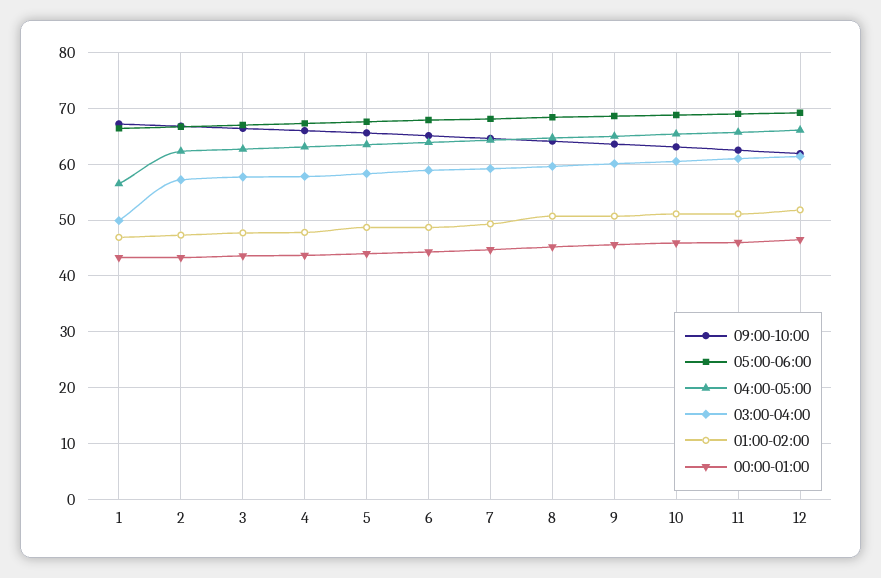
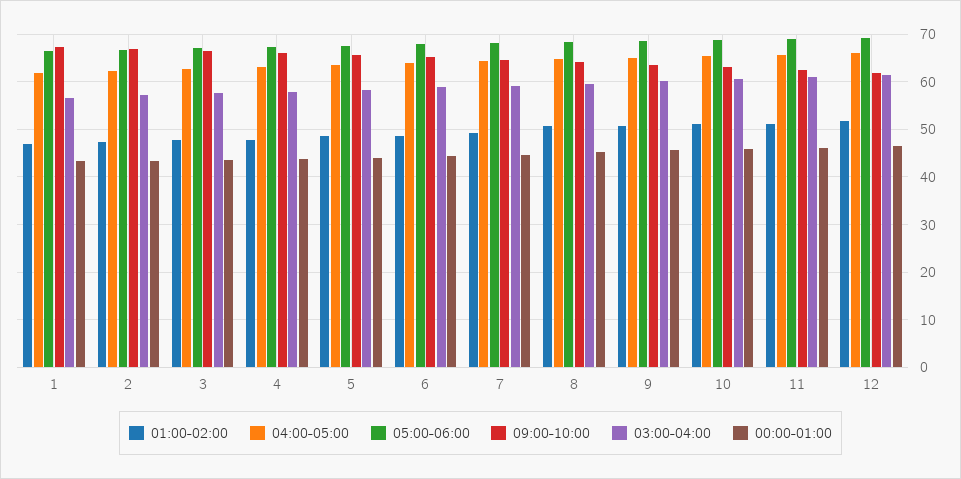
  {
    "09:00-10:00": {
      "1": 68,
      "2": 66,
      "3": 66,
      "4": 66,
      "5": 66,
      "6": 66,
      "7": 64,
      "8": 64,
      "9": 64,
      "10": 64,
      "11": 62,
      "12": 62
    },
    "05:00-06:00": {
      "1": 66,
      "2": 66,
      "3": 68,
      "4": 68,
      "5": 68,
      "6": 68,
      "7": 68,
      "8": 68,
      "9": 68,
      "10": 68,
      "11": 70,
      "12": 70
    },
    "04:00-05:00": {
-     "1": 56,
+     "1": 62,
      "2": 62,
      "3": 62,
      "4": 64,
      "5": 64,
      "6": 64,
      "7": 64,
      "8": 64,
      "9": 66,
      "10": 66,
      "11": 66,
      "12": 66
    },
    "03:00-04:00": {
-     "1": 50,
+     "1": 56,
      "2": 58,
      "3": 58,
      "4": 58,
      "5": 58,
      "6": 58,
      "7": 60,
      "8": 60,
      "9": 60,
      "10": 60,
      "11": 62,
      "12": 62
    },
    "01:00-02:00": {
      "1": 46,
      "2": 48,
      "3": 48,
      "4": 48,
      "5": 48,
      "6": 48,
      "7": 50,
      "8": 50,
      "9": 50,
      "10": 52,
      "11": 52,
      "12": 52
    },
    "00:00-01:00": {
      "1": 44,
      "2": 44,
      "3": 44,
      "4": 44,
      "5": 44,
      "6": 44,
      "7": 44,
      "8": 46,
      "9": 46,
      "10": 46,
      "11": 46,
      "12": 46
    }
  }

